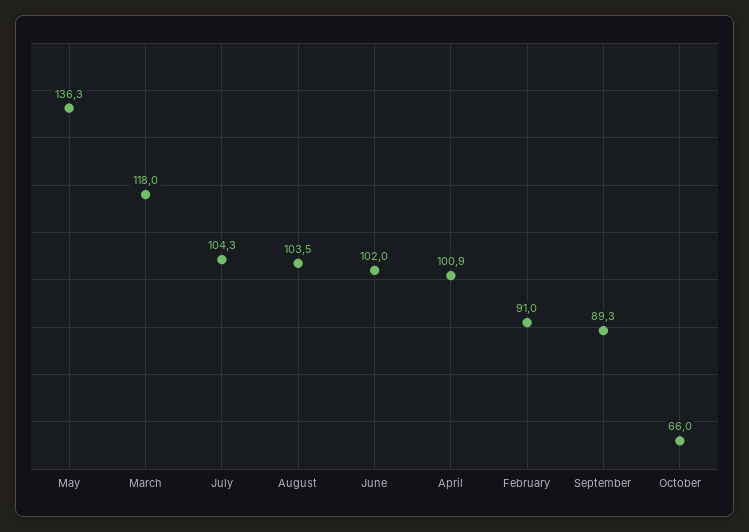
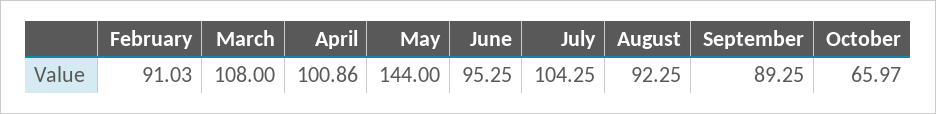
  {
-   "May": 136.3,
+   "May": 144,
-   "March": 118,
+   "March": 108,
    "July": 104.25,
-   "August": 103.5,
+   "August": 92.25,
-   "June": 102,
+   "June": 95.25,
    "April": 100.86,
    "February": 91.03,
    "September": 89.25,
    "October": 65.97
  }

